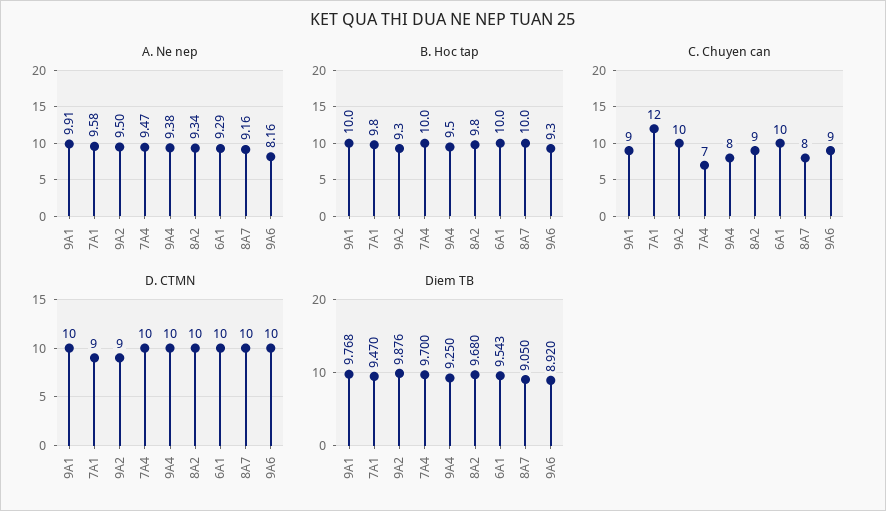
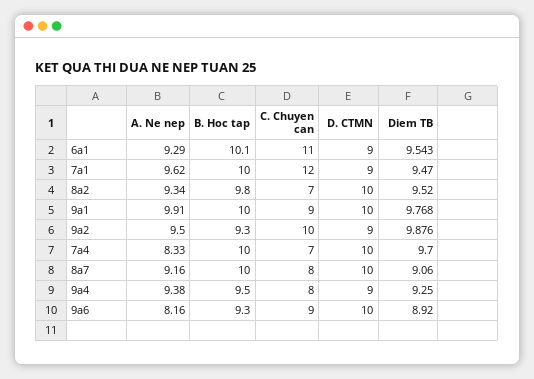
  {
    "A. Ne nep": {
      "9A1": 9.91,
-     "7A1": 9.58,
+     "7A1": 9.62,
      "9A2": 9.5,
-     "7A4": 9.47,
+     "7A4": 8.33,
      "9A4": 9.38,
      "8A2": 9.34,
      "6A1": 9.29,
      "8A7": 9.16,
      "9A6": 8.16
    },
    "B. Hoc tap": {
      "9A1": 10,
-     "7A1": 9.8,
+     "7A1": 10,
      "9A2": 9.3,
      "7A4": 10,
      "9A4": 9.5,
      "8A2": 9.8,
-     "6A1": 10,
+     "6A1": 10.1,
      "8A7": 10,
      "9A6": 9.3
    },
    "C. Chuyen can": {
      "9A1": 9,
      "7A1": 12,
      "9A2": 10,
      "7A4": 7,
      "9A4": 8,
-     "8A2": 9,
+     "8A2": 7,
-     "6A1": 10,
+     "6A1": 11,
      "8A7": 8,
      "9A6": 9
    },
    "D. CTMN": {
      "9A1": 10,
      "7A1": 9,
      "9A2": 9,
      "7A4": 10,
-     "9A4": 10,
+     "9A4": 9,
      "8A2": 10,
-     "6A1": 10,
+     "6A1": 9,
      "8A7": 10,
      "9A6": 10
    },
    "Diem TB": {
      "9A1": 9.768,
      "7A1": 9.47,
      "9A2": 9.876,
      "7A4": 9.7,
      "9A4": 9.25,
-     "8A2": 9.68,
+     "8A2": 9.52,
      "6A1": 9.543,
-     "8A7": 9.05,
+     "8A7": 9.06,
      "9A6": 8.92
    }
  }

